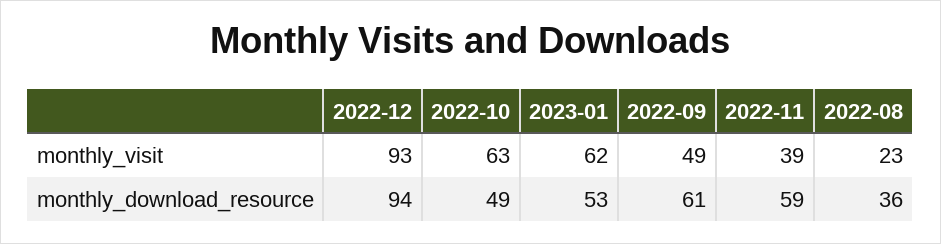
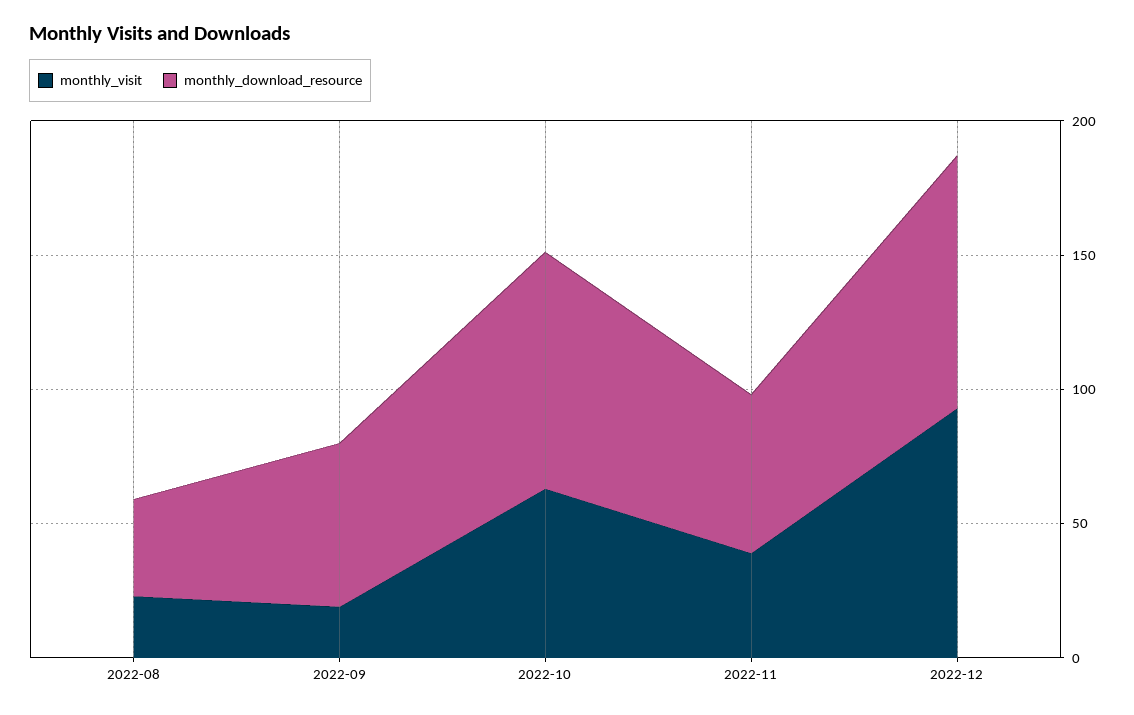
  {
    "monthly_visit": {
      "2022-12": 93,
      "2022-10": 63,
-     "2023-01": 62,
-     "2022-09": 49,
+     "2022-09": 20,
      "2022-11": 39,
      "2022-08": 23
    },
    "monthly_download_resource": {
      "2022-12": 94,
-     "2022-10": 49,
+     "2022-10": 90,
-     "2023-01": 53,
      "2022-09": 61,
      "2022-11": 59,
      "2022-08": 36
    }
  }

